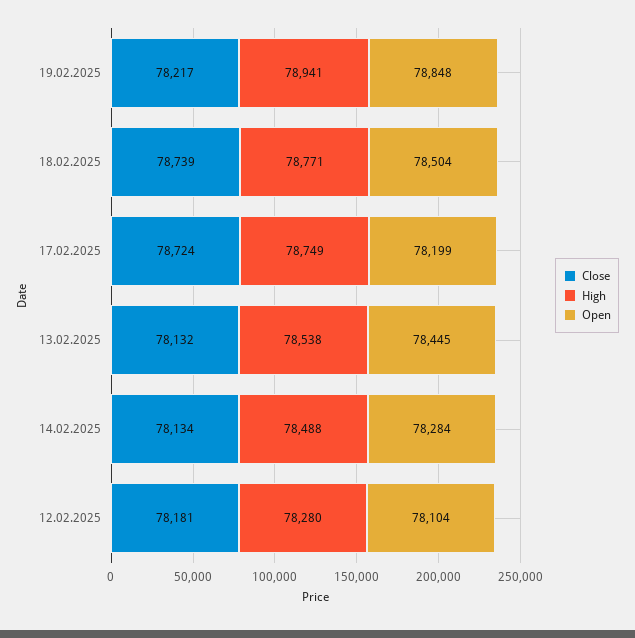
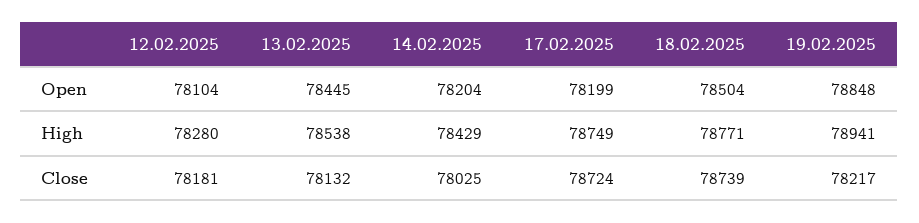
  {
    "Close": {
      "19.02.2025": 78217,
      "18.02.2025": 78739,
      "17.02.2025": 78724,
      "13.02.2025": 78132,
-     "14.02.2025": 78134,
+     "14.02.2025": 78025,
      "12.02.2025": 78181
    },
    "High": {
      "19.02.2025": 78941,
      "18.02.2025": 78771,
      "17.02.2025": 78749,
      "13.02.2025": 78538,
-     "14.02.2025": 78488,
+     "14.02.2025": 78429,
      "12.02.2025": 78280
    },
    "Open": {
      "19.02.2025": 78848,
      "18.02.2025": 78504,
      "17.02.2025": 78199,
      "13.02.2025": 78445,
-     "14.02.2025": 78284,
+     "14.02.2025": 78204,
      "12.02.2025": 78104
    }
  }

